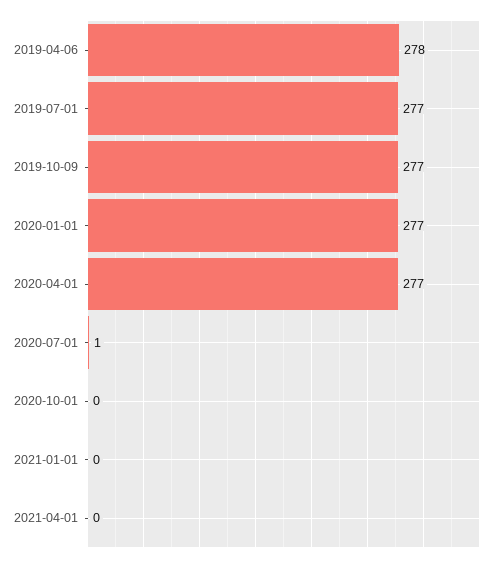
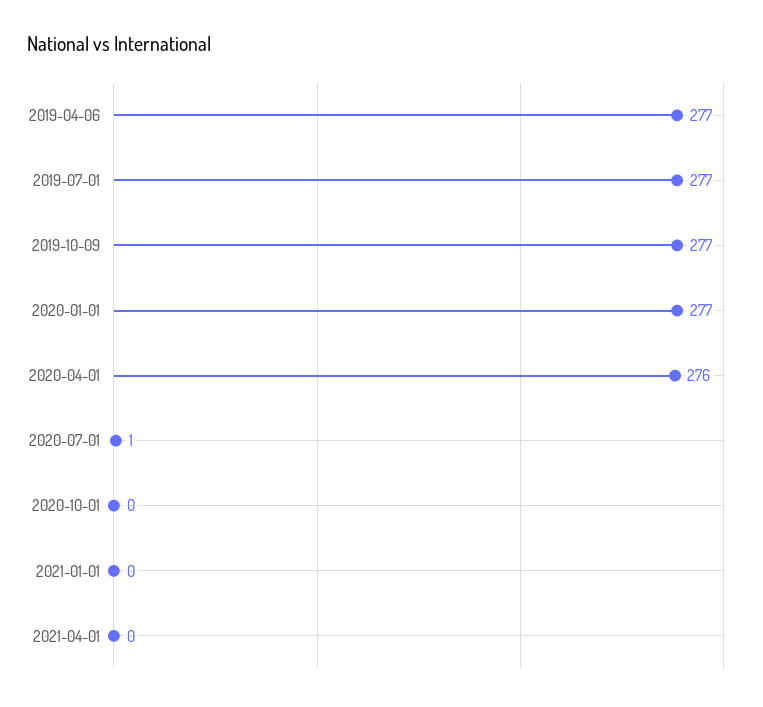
  {
-   "2019-04-06": 278,
+   "2019-04-06": 277,
    "2019-07-01": 277,
    "2019-10-09": 277,
    "2020-01-01": 277,
-   "2020-04-01": 277,
+   "2020-04-01": 276,
    "2020-07-01": 1,
    "2020-10-01": 0,
    "2021-01-01": 0,
    "2021-04-01": 0
  }

